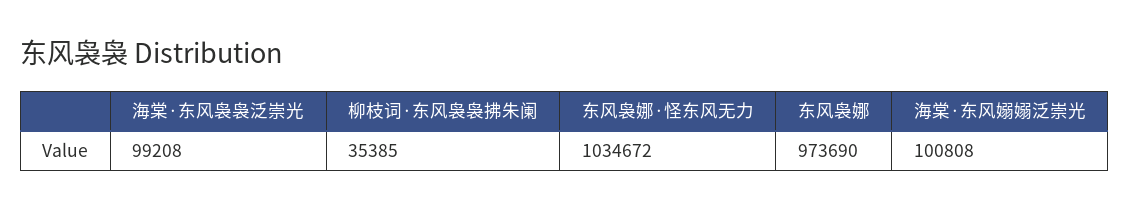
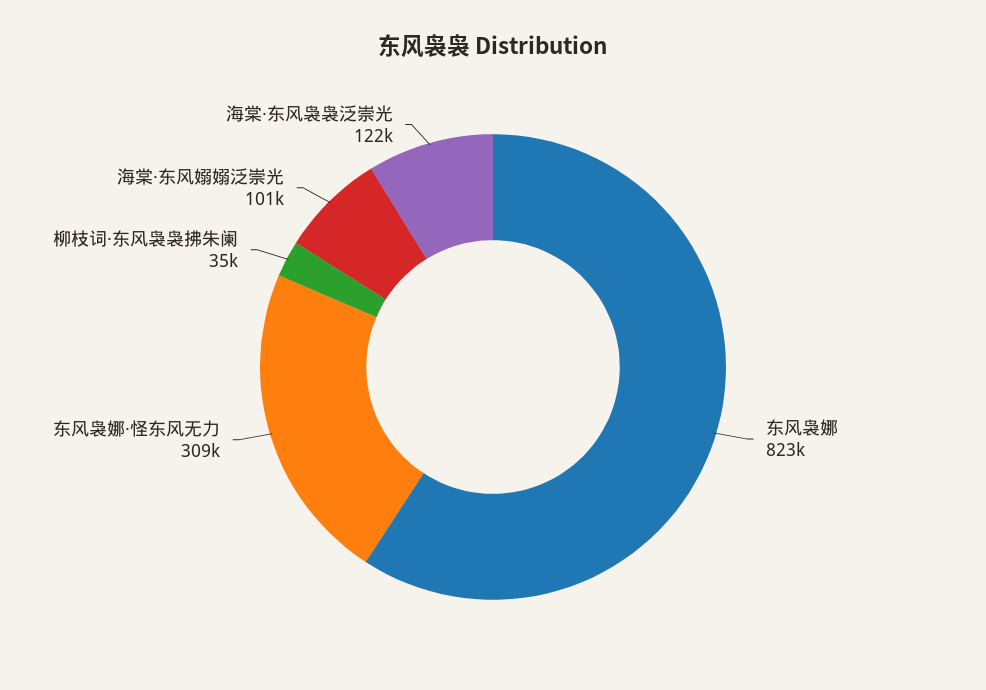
  {
-   "海棠·东风袅袅泛崇光": 99208,
+   "海棠·东风袅袅泛崇光": 122000,
    "柳枝词·东风袅袅拂朱阑": 35385,
-   "东风袅娜·怪东风无力": 1034672,
+   "东风袅娜·怪东风无力": 309000,
-   "东风袅娜": 973690,
+   "东风袅娜": 823000,
    "海棠·东风嫋嫋泛崇光": 100808
  }

